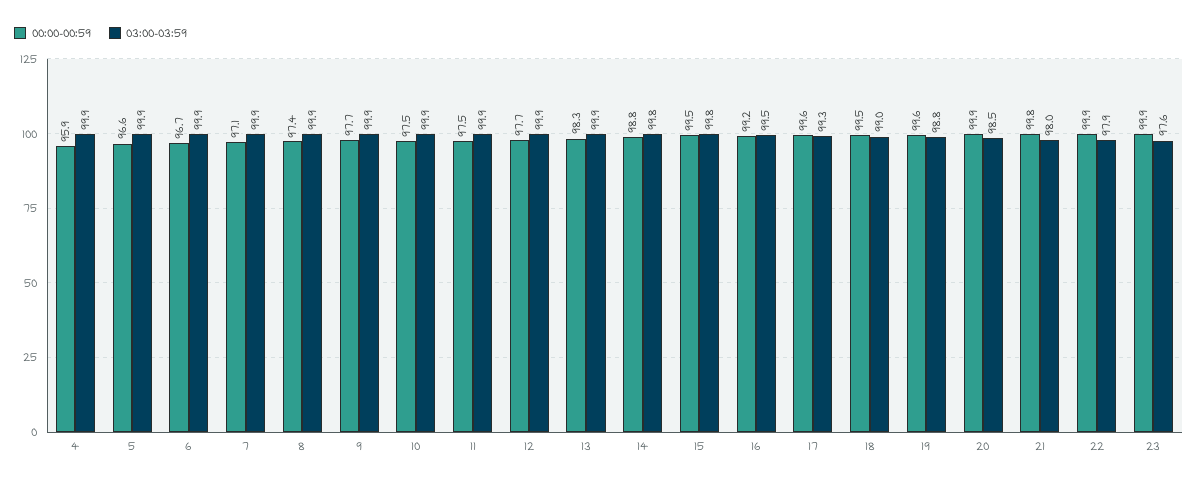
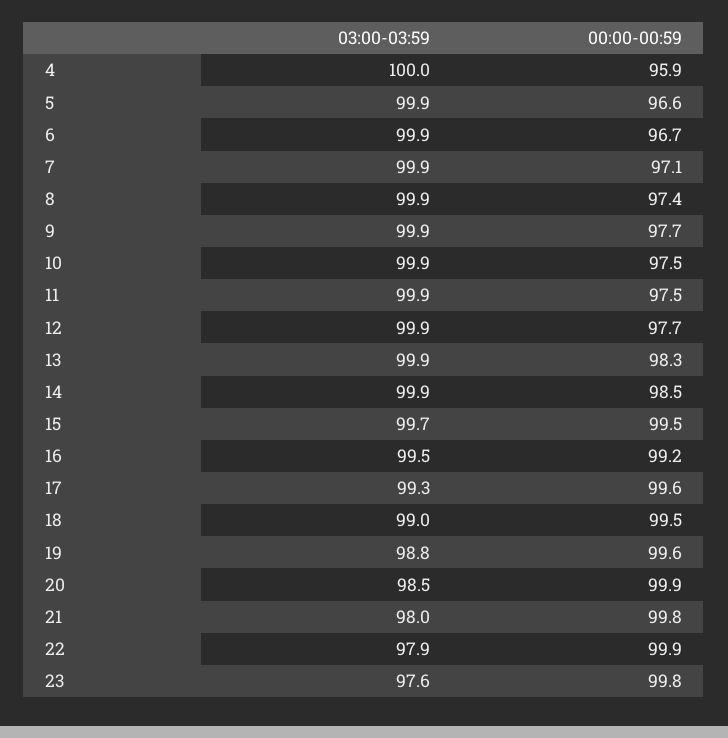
  {
    "00:00-00:59": {
      "4": 95.9,
      "5": 96.6,
      "6": 96.7,
      "7": 97.1,
      "8": 97.4,
      "9": 97.7,
      "10": 97.5,
      "11": 97.5,
      "12": 97.7,
      "13": 98.3,
-     "14": 98.8,
+     "14": 98.5,
      "15": 99.5,
      "16": 99.2,
      "17": 99.6,
      "18": 99.5,
      "19": 99.6,
      "20": 99.9,
      "21": 99.8,
      "22": 99.9,
-     "23": 99.9
+     "23": 99.8
    },
    "03:00-03:59": {
-     "4": 99.9,
+     "4": 100,
      "5": 99.9,
      "6": 99.9,
      "7": 99.9,
      "8": 99.9,
      "9": 99.9,
      "10": 99.9,
      "11": 99.9,
      "12": 99.9,
      "13": 99.9,
-     "14": 99.8,
+     "14": 99.9,
-     "15": 99.8,
+     "15": 99.7,
      "16": 99.5,
      "17": 99.3,
      "18": 99,
      "19": 98.8,
      "20": 98.5,
      "21": 98,
      "22": 97.9,
      "23": 97.6
    }
  }

